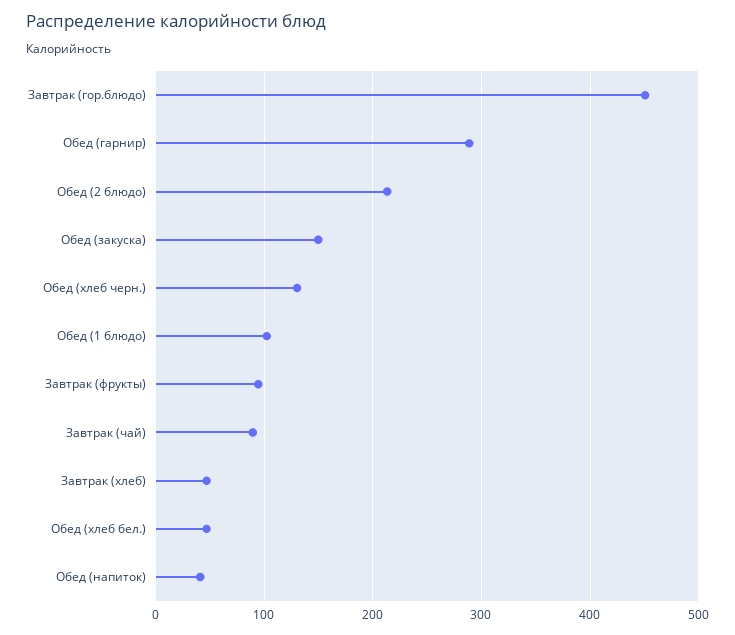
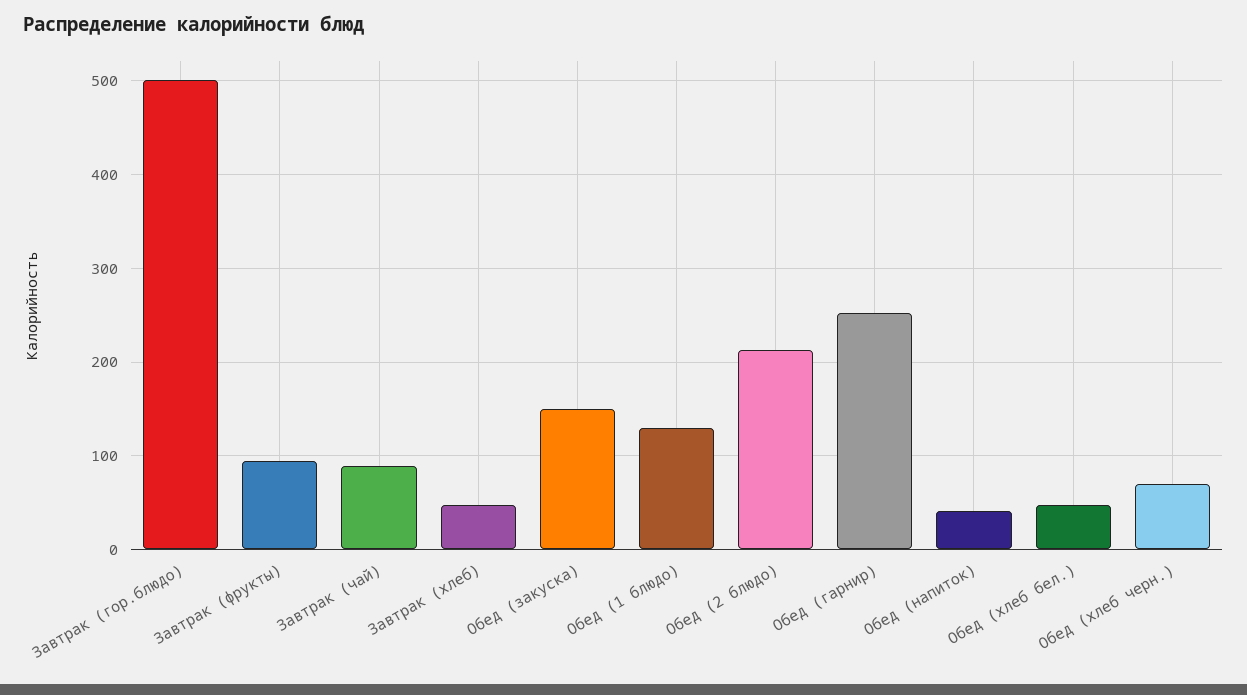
  {
-   "Завтрак (гор.блюдо)": 450,
+   "Завтрак (гор.блюдо)": 500,
-   "Обед (гарнир)": 290,
+   "Обед (гарнир)": 250,
    "Обед (2 блюдо)": 210,
    "Обед (закуска)": 150,
-   "Обед (хлеб черн.)": 130,
+   "Обед (хлеб черн.)": 70,
-   "Обед (1 блюдо)": 100,
+   "Обед (1 блюдо)": 130,
    "Завтрак (фрукты)": 90,
    "Завтрак (чай)": 90,
    "Завтрак (хлеб)": 50,
    "Обед (хлеб бел.)": 50,
    "Обед (напиток)": 40
  }

